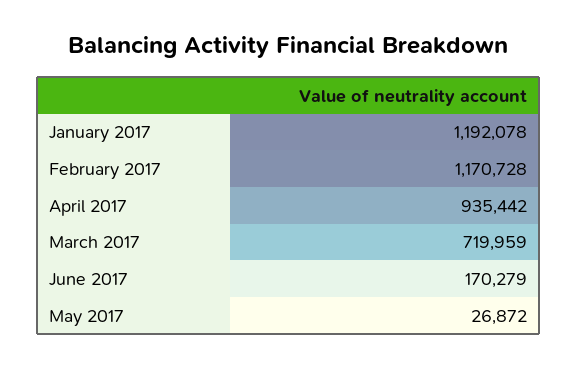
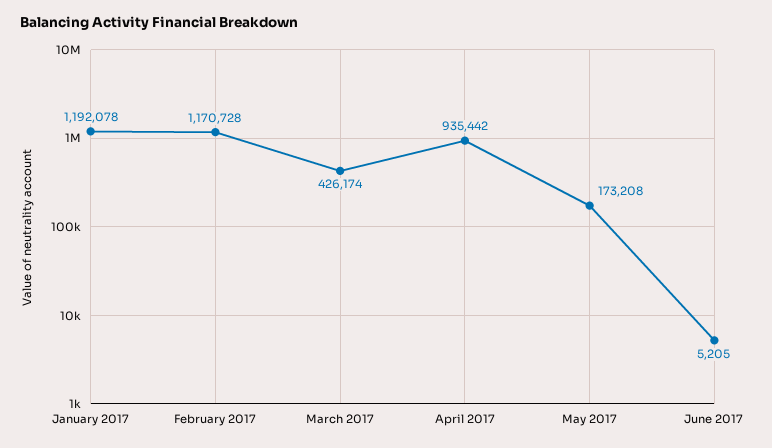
  {
    "January 2017": 1192078,
    "February 2017": 1170728,
    "April 2017": 935442,
-   "March 2017": 719959,
+   "March 2017": 426174,
-   "June 2017": 170279,
+   "June 2017": 5205,
-   "May 2017": 26872
+   "May 2017": 173208
  }

